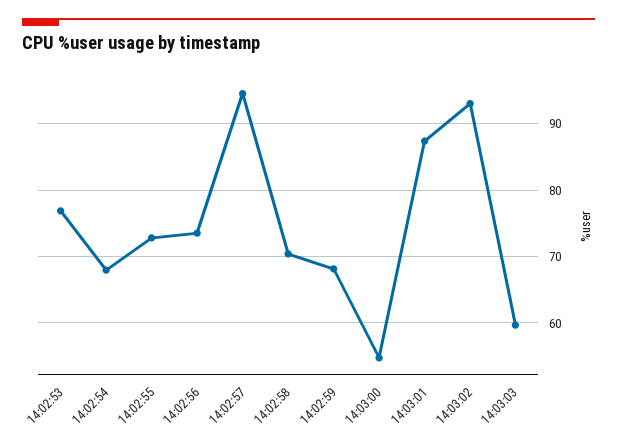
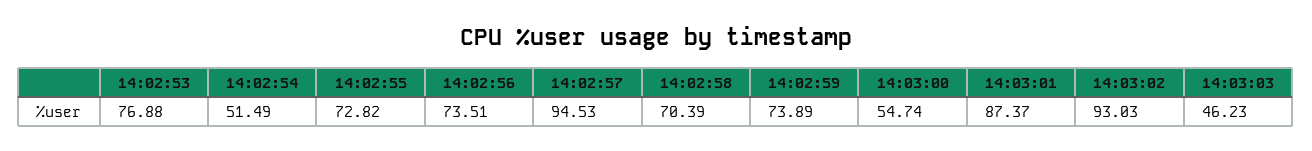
  {
    "14:02:53": 76.88,
-   "14:02:54": 68,
+   "14:02:54": 51.49,
    "14:02:55": 72.82,
    "14:02:56": 73.51,
    "14:02:57": 94.53,
    "14:02:58": 70.39,
-   "14:02:59": 68,
+   "14:02:59": 73.89,
    "14:03:00": 54.74,
    "14:03:01": 87.37,
    "14:03:02": 93.03,
-   "14:03:03": 60
+   "14:03:03": 46.23
  }

